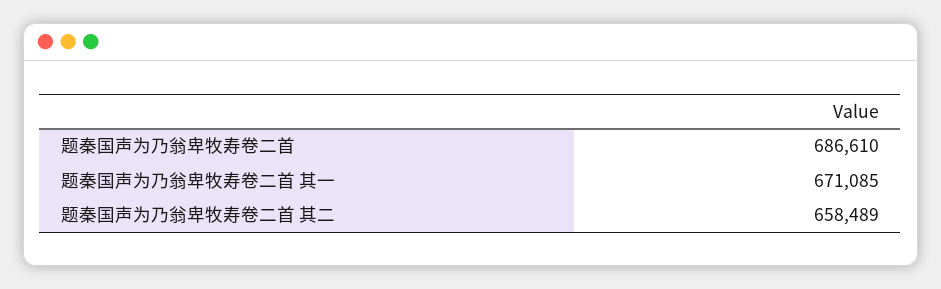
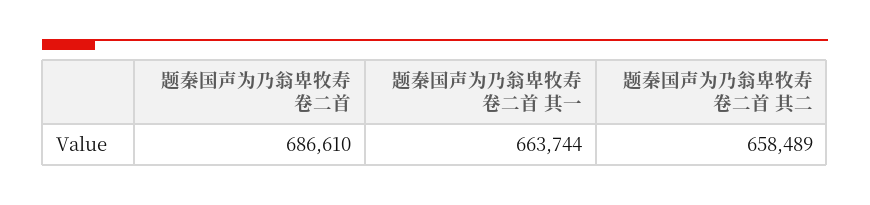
  {
    "题秦国声为乃翁卑牧寿卷二首": 686610,
-   "题秦国声为乃翁卑牧寿卷二首 其一": 671085,
+   "题秦国声为乃翁卑牧寿卷二首 其一": 663744,
    "题秦国声为乃翁卑牧寿卷二首 其二": 658489
  }

